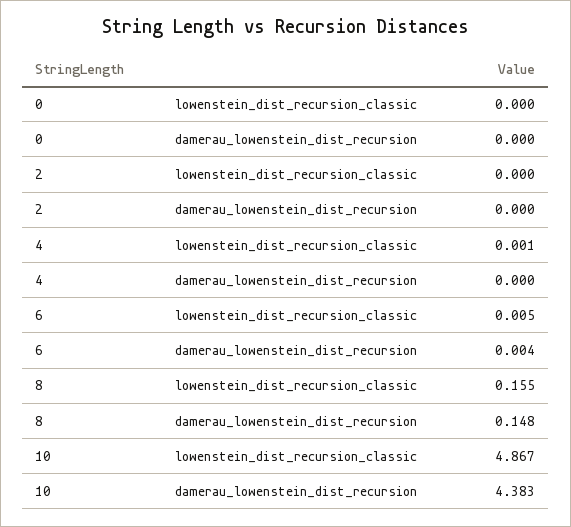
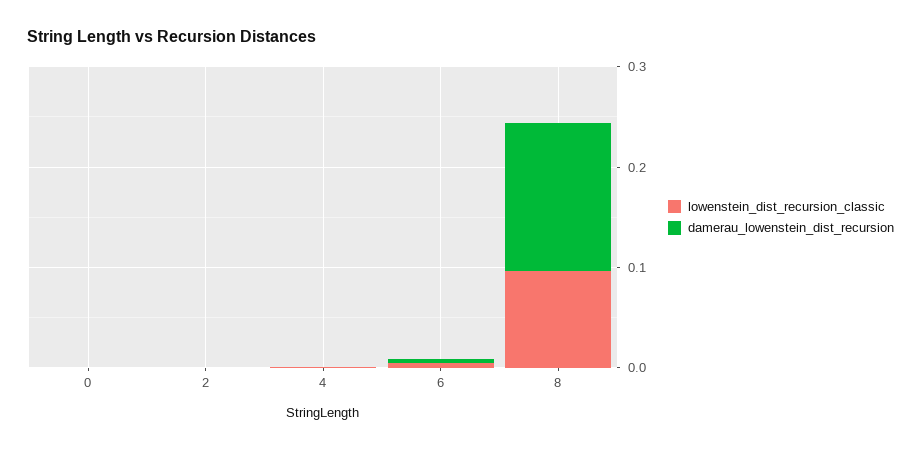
  {
    "lowenstein_dist_recursion_classic": {
      "0": 0,
      "2": 0,
      "4": 0.001,
      "6": 0.005,
-     "8": 0.155,
+     "8": 0.1
-     "10": 4.867
    },
    "damerau_lowenstein_dist_recursion": {
      "0": 0,
      "2": 0,
      "4": 0,
      "6": 0.004,
-     "8": 0.148,
+     "8": 0.148
-     "10": 4.383
    }
  }

